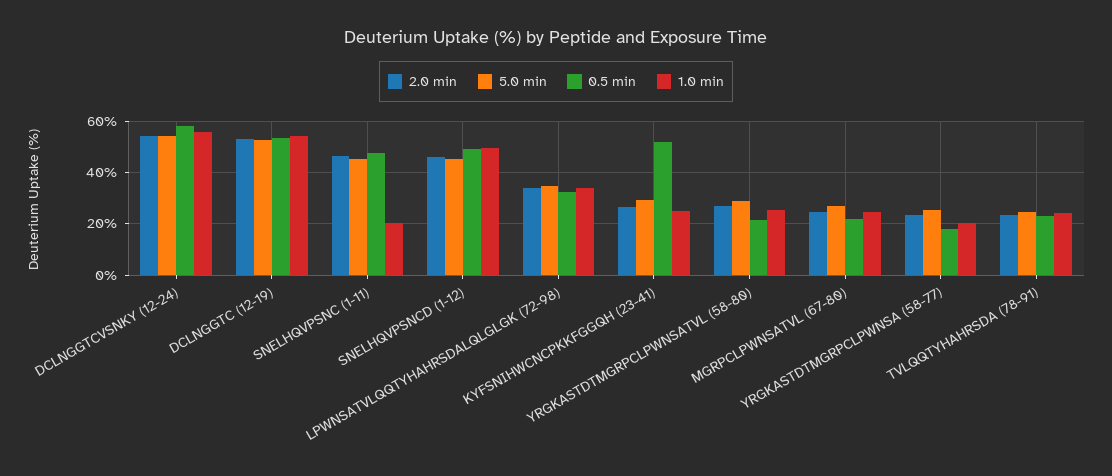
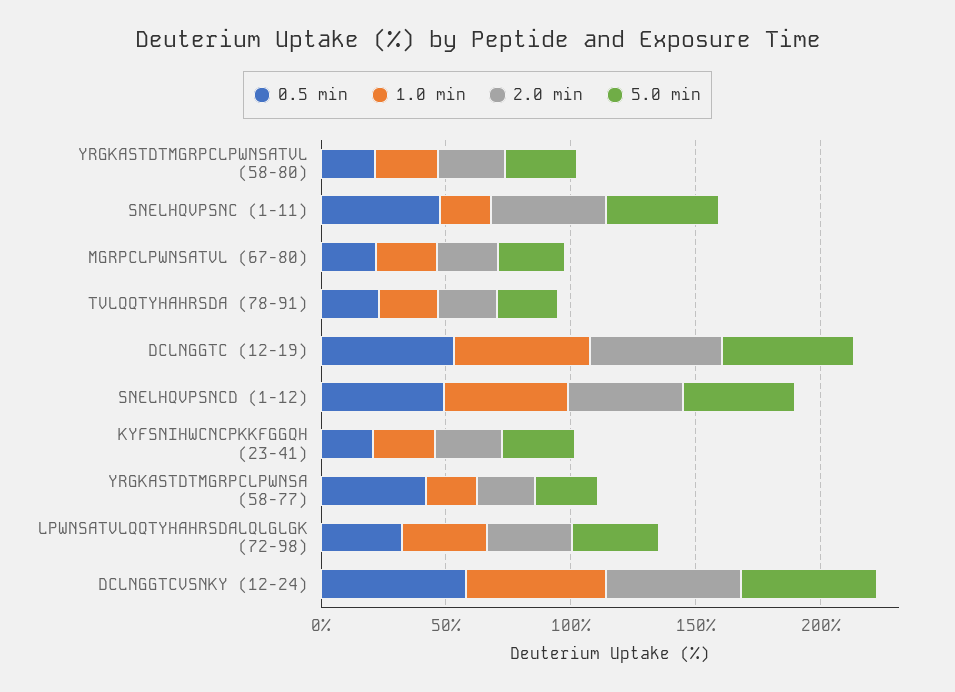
  {
    "2.0 min": {
      "DCLNGGTCVSNKY (12-24)": 55,
      "DCLNGGTC (12-19)": 52.5,
      "SNELHQVPSNC (1-11)": 47.5,
      "SNELHQVPSNCD (1-12)": 45,
      "LPWNSATVLQQTYHAHRSDALQLGLGK (72-98)": 35,
      "KYFSNIHWCNCPKKFGGQH (23-41)": 27.5,
      "YRGKASTDTMGRPCLPWNSATVL (58-80)": 27.5,
      "MGRPCLPWNSATVL (67-80)": 25,
      "YRGKASTDTMGRPCLPWNSA (58-77)": 22.5,
      "TVLQQTYHAHRSDA (78-91)": 22.5
    },
    "5.0 min": {
      "DCLNGGTCVSNKY (12-24)": 55,
      "DCLNGGTC (12-19)": 52.5,
      "SNELHQVPSNC (1-11)": 45,
      "SNELHQVPSNCD (1-12)": 45,
      "LPWNSATVLQQTYHAHRSDALQLGLGK (72-98)": 35,
      "KYFSNIHWCNCPKKFGGQH (23-41)": 30,
      "YRGKASTDTMGRPCLPWNSATVL (58-80)": 30,
      "MGRPCLPWNSATVL (67-80)": 27.5,
      "YRGKASTDTMGRPCLPWNSA (58-77)": 25,
      "TVLQQTYHAHRSDA (78-91)": 25
    },
    "0.5 min": {
      "DCLNGGTCVSNKY (12-24)": 57.5,
      "DCLNGGTC (12-19)": 52.5,
      "SNELHQVPSNC (1-11)": 47.5,
      "SNELHQVPSNCD (1-12)": 50,
      "LPWNSATVLQQTYHAHRSDALQLGLGK (72-98)": 32.5,
-     "KYFSNIHWCNCPKKFGGQH (23-41)": 52.5,
+     "KYFSNIHWCNCPKKFGGQH (23-41)": 20,
      "YRGKASTDTMGRPCLPWNSATVL (58-80)": 22.5,
      "MGRPCLPWNSATVL (67-80)": 22.5,
-     "YRGKASTDTMGRPCLPWNSA (58-77)": 17.5,
+     "YRGKASTDTMGRPCLPWNSA (58-77)": 40,
      "TVLQQTYHAHRSDA (78-91)": 22.5
    },
    "1.0 min": {
      "DCLNGGTCVSNKY (12-24)": 55,
      "DCLNGGTC (12-19)": 55,
      "SNELHQVPSNC (1-11)": 20,
      "SNELHQVPSNCD (1-12)": 50,
      "LPWNSATVLQQTYHAHRSDALQLGLGK (72-98)": 35,
      "KYFSNIHWCNCPKKFGGQH (23-41)": 25,
      "YRGKASTDTMGRPCLPWNSATVL (58-80)": 25,
      "MGRPCLPWNSATVL (67-80)": 25,
      "YRGKASTDTMGRPCLPWNSA (58-77)": 20,
      "TVLQQTYHAHRSDA (78-91)": 25
    }
  }

